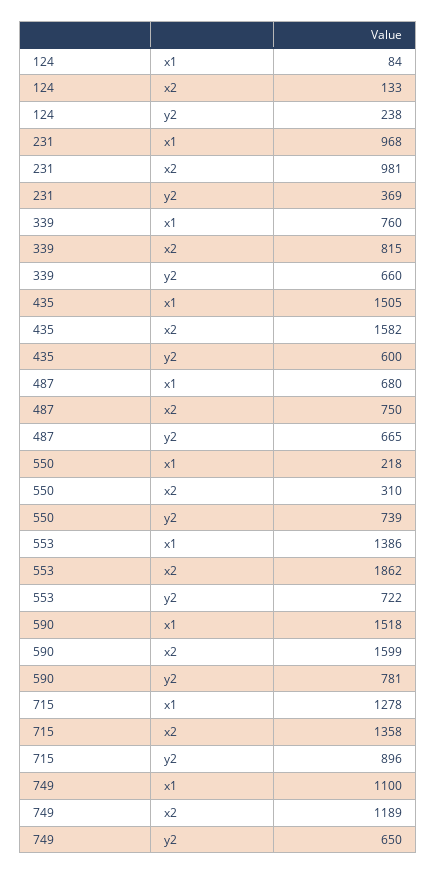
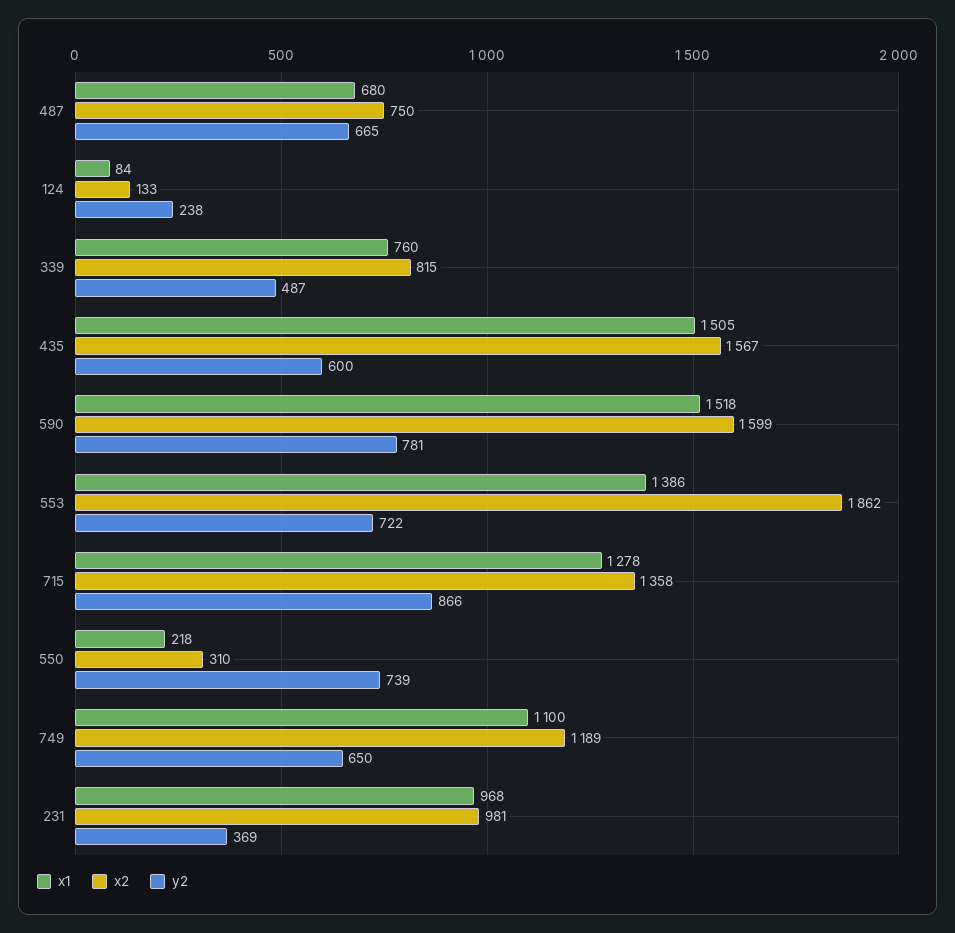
  {
    "x1": {
      "124": 84,
      "231": 968,
      "339": 760,
      "435": 1505,
      "487": 680,
      "550": 218,
      "553": 1386,
      "590": 1518,
      "715": 1278,
      "749": 1100
    },
    "x2": {
      "124": 133,
      "231": 981,
      "339": 815,
-     "435": 1582,
+     "435": 1567,
      "487": 750,
      "550": 310,
      "553": 1862,
      "590": 1599,
      "715": 1358,
      "749": 1189
    },
    "y2": {
      "124": 238,
      "231": 369,
-     "339": 660,
+     "339": 487,
      "435": 600,
      "487": 665,
      "550": 739,
      "553": 722,
      "590": 781,
-     "715": 896,
+     "715": 866,
      "749": 650
    }
  }

